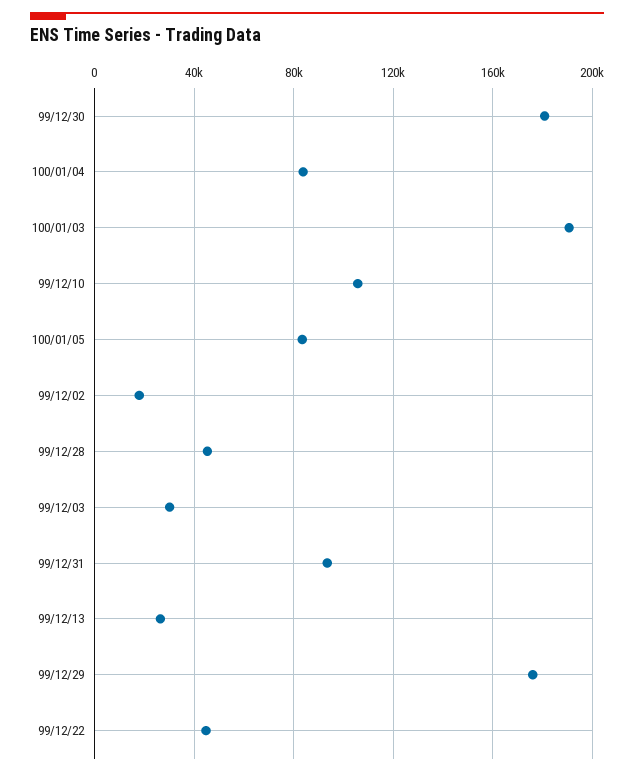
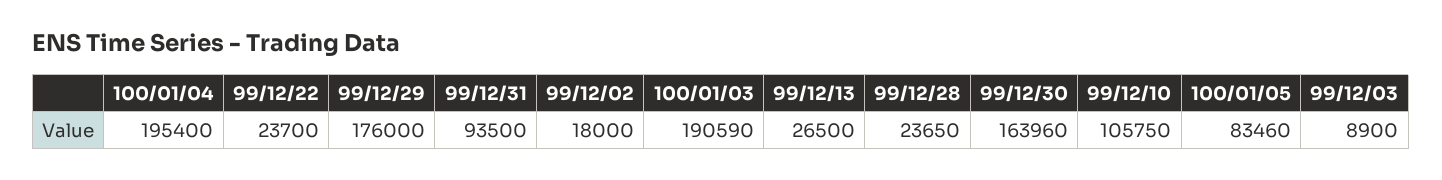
  {
-   "99/12/30": 180000,
+   "99/12/30": 163960,
-   "100/01/04": 85000,
+   "100/01/04": 195400,
    "100/01/03": 190590,
    "99/12/10": 105750,
    "100/01/05": 83460,
    "99/12/02": 18000,
-   "99/12/28": 45000,
+   "99/12/28": 23650,
-   "99/12/03": 30000,
+   "99/12/03": 8900,
    "99/12/31": 93500,
    "99/12/13": 26500,
    "99/12/29": 176000,
-   "99/12/22": 45000
+   "99/12/22": 23700
  }

